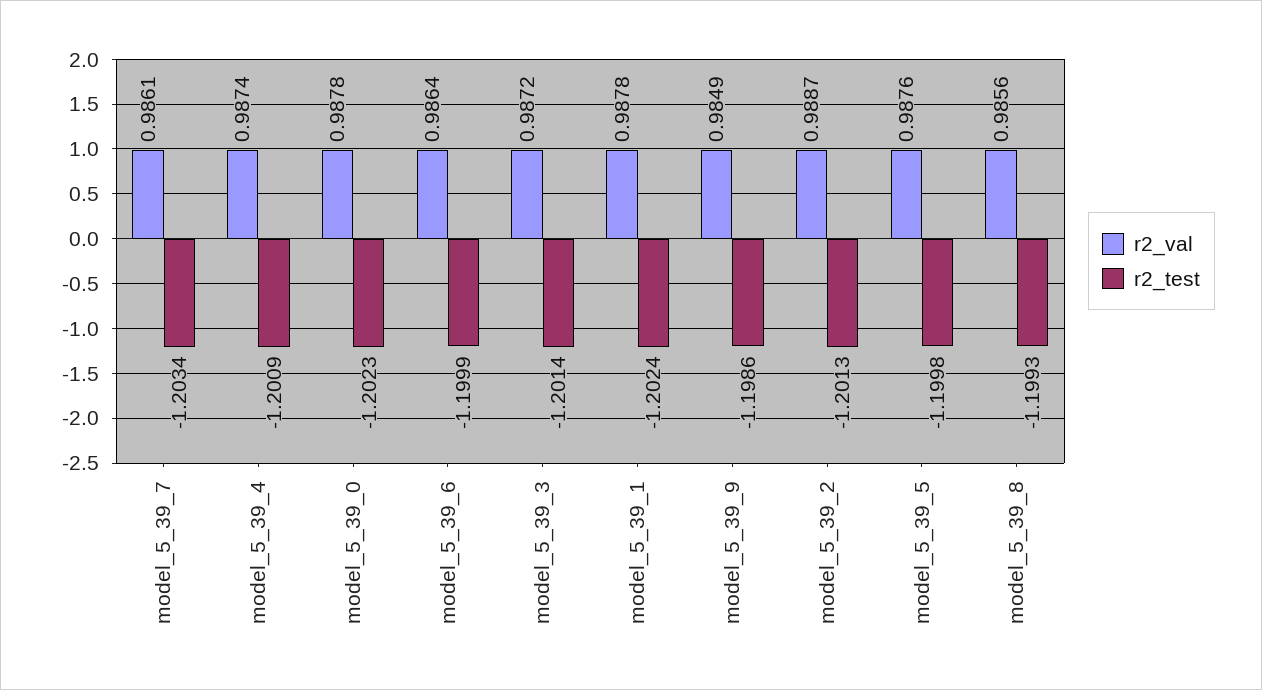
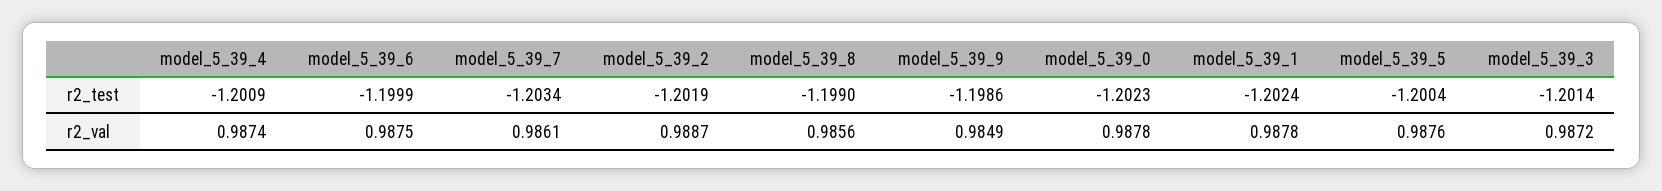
  {
    "r2_val": {
      "model_5_39_7": 0.9861,
      "model_5_39_4": 0.9874,
      "model_5_39_0": 0.9878,
-     "model_5_39_6": 0.9864,
+     "model_5_39_6": 0.9875,
      "model_5_39_3": 0.9872,
      "model_5_39_1": 0.9878,
      "model_5_39_9": 0.9849,
      "model_5_39_2": 0.9887,
      "model_5_39_5": 0.9876,
      "model_5_39_8": 0.9856
    },
    "r2_test": {
      "model_5_39_7": -1.2034,
      "model_5_39_4": -1.2009,
      "model_5_39_0": -1.2023,
      "model_5_39_6": -1.1999,
      "model_5_39_3": -1.2014,
      "model_5_39_1": -1.2024,
      "model_5_39_9": -1.1986,
-     "model_5_39_2": -1.2013,
+     "model_5_39_2": -1.2019,
-     "model_5_39_5": -1.1998,
+     "model_5_39_5": -1.2004,
-     "model_5_39_8": -1.1993
+     "model_5_39_8": -1.199
    }
  }

